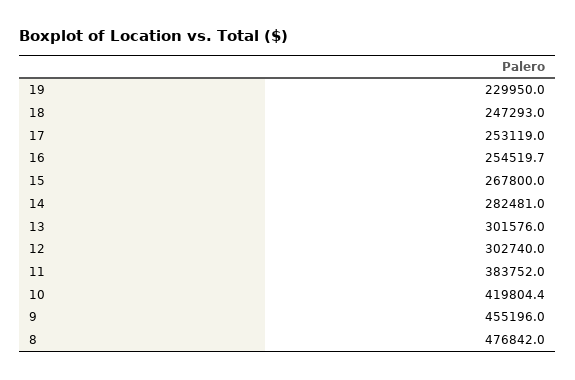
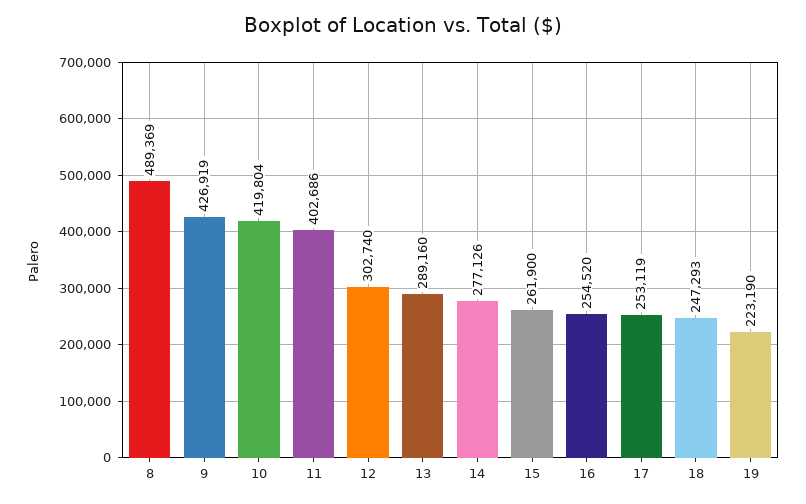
  {
-   "19": 229950,
+   "19": 223190,
    "18": 247293,
    "17": 253119,
    "16": 254519.7,
-   "15": 267800,
+   "15": 261900,
-   "14": 282481,
+   "14": 277126,
-   "13": 301576,
+   "13": 289160,
    "12": 302740,
-   "11": 383752,
+   "11": 402686,
    "10": 419804.4,
-   "9": 455196,
+   "9": 426919,
-   "8": 476842
+   "8": 489369
  }

